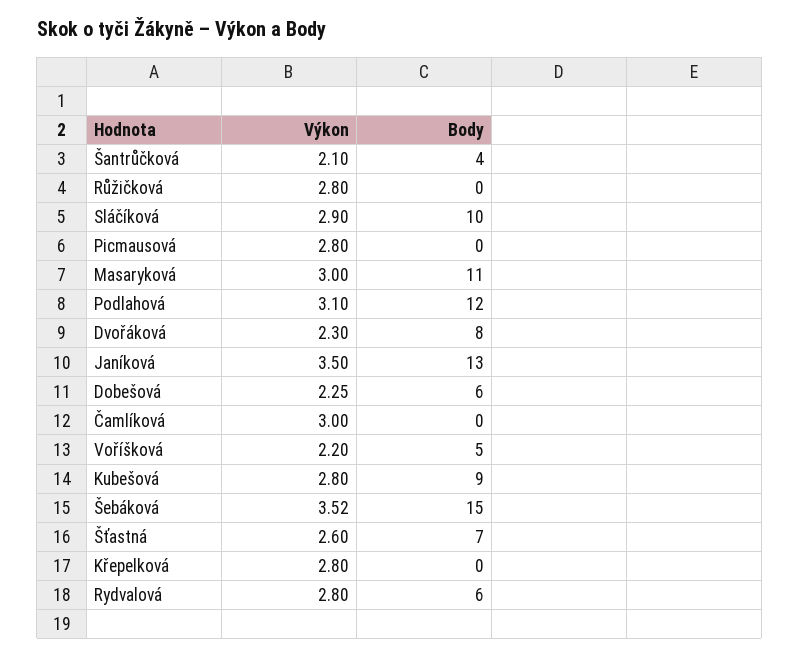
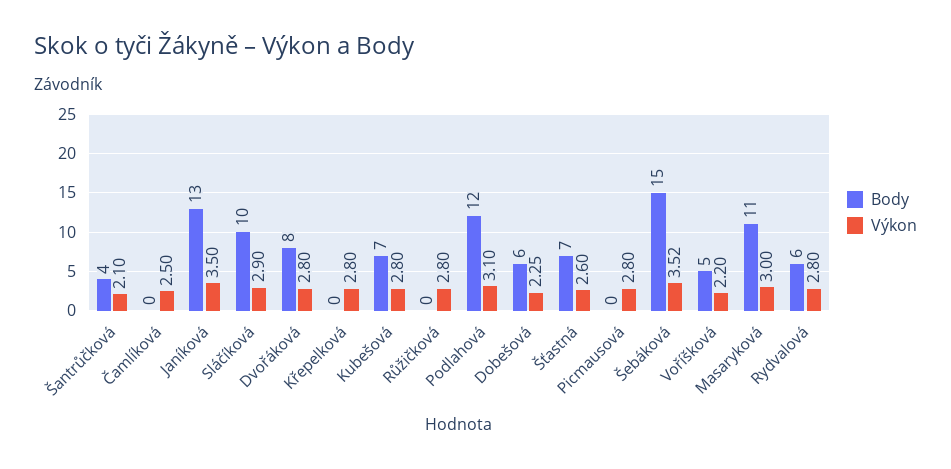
  {
    "Výkon": {
      "Šantrůčková": 2.1,
      "Růžičková": 2.8,
      "Sláčíková": 2.9,
      "Picmausová": 2.8,
      "Masaryková": 3,
      "Podlahová": 3.1,
-     "Dvořáková": 2.3,
+     "Dvořáková": 2.8,
      "Janíková": 3.5,
      "Dobešová": 2.25,
-     "Čamlíková": 3,
+     "Čamlíková": 2.5,
      "Voříšková": 2.2,
      "Kubešová": 2.8,
      "Šebáková": 3.52,
      "Šťastná": 2.6,
      "Křepelková": 2.8,
      "Rydvalová": 2.8
    },
    "Body": {
      "Šantrůčková": 4,
      "Růžičková": 0,
      "Sláčíková": 10,
      "Picmausová": 0,
      "Masaryková": 11,
      "Podlahová": 12,
      "Dvořáková": 8,
      "Janíková": 13,
      "Dobešová": 6,
      "Čamlíková": 0,
      "Voříšková": 5,
-     "Kubešová": 9,
+     "Kubešová": 7,
      "Šebáková": 15,
      "Šťastná": 7,
      "Křepelková": 0,
      "Rydvalová": 6
    }
  }

